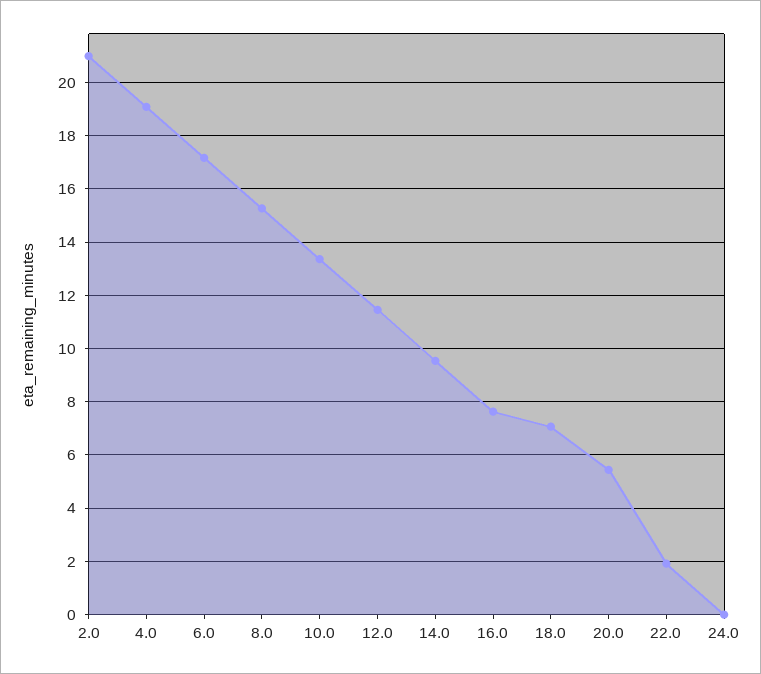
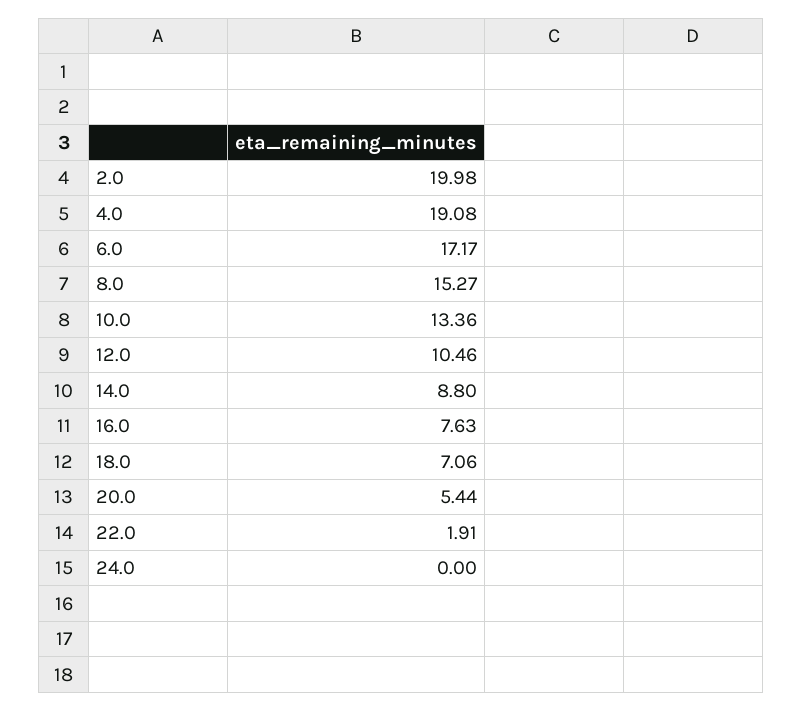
  {
-   "2.0": 21,
+   "2.0": 19.98,
    "4.0": 19.08,
    "6.0": 17.17,
    "8.0": 15.27,
    "10.0": 13.36,
-   "12.0": 11.5,
+   "12.0": 10.46,
-   "14.0": 9.5,
+   "14.0": 8.8,
    "16.0": 7.63,
    "18.0": 7.06,
    "20.0": 5.44,
    "22.0": 1.91,
    "24.0": 0
  }

